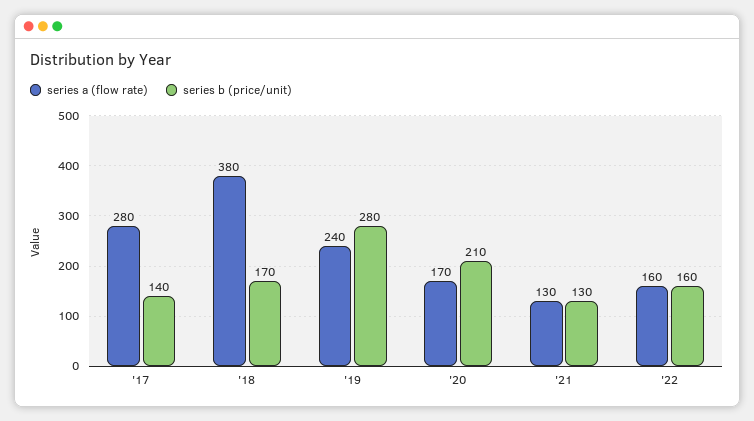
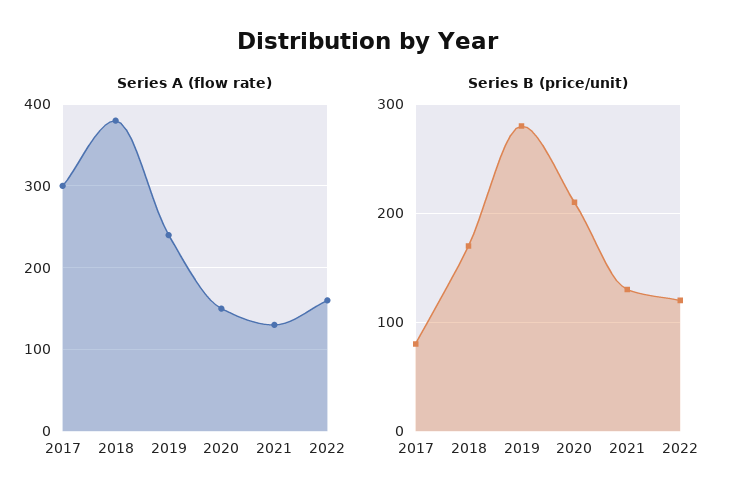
  {
    "series a (flow rate)": {
-     "'17": 280,
+     "'17": 300,
      "'18": 380,
      "'19": 240,
-     "'20": 170,
+     "'20": 150,
      "'21": 130,
      "'22": 160
    },
    "series b (price/unit)": {
-     "'17": 140,
+     "'17": 80,
      "'18": 170,
      "'19": 280,
      "'20": 210,
      "'21": 130,
-     "'22": 160
+     "'22": 120
    }
  }

